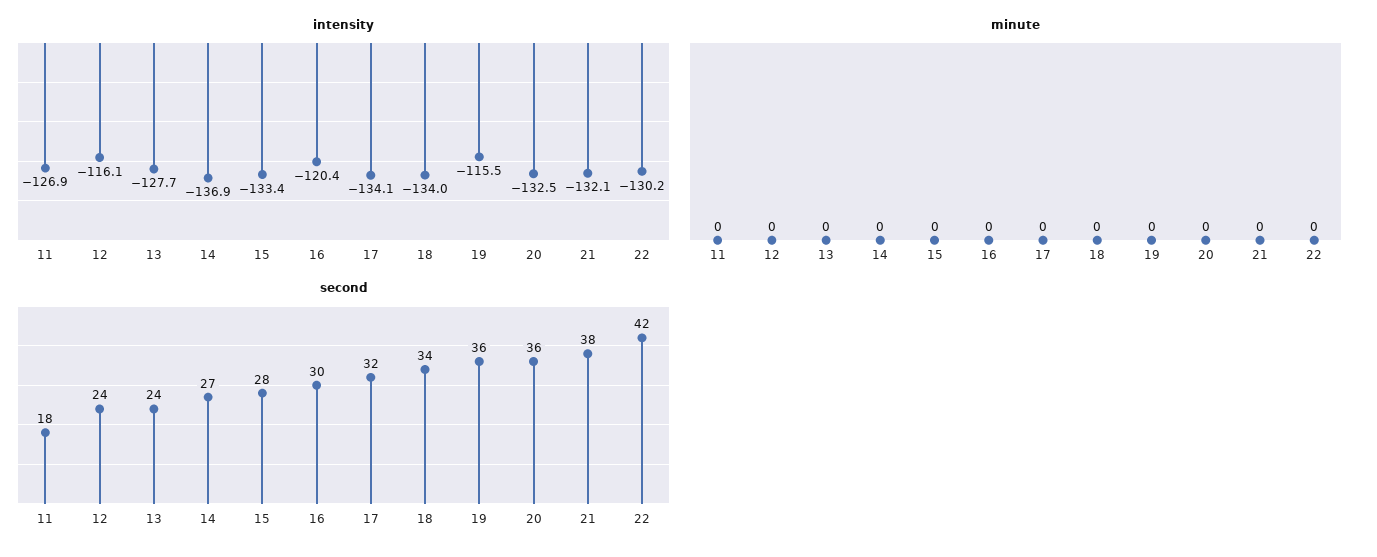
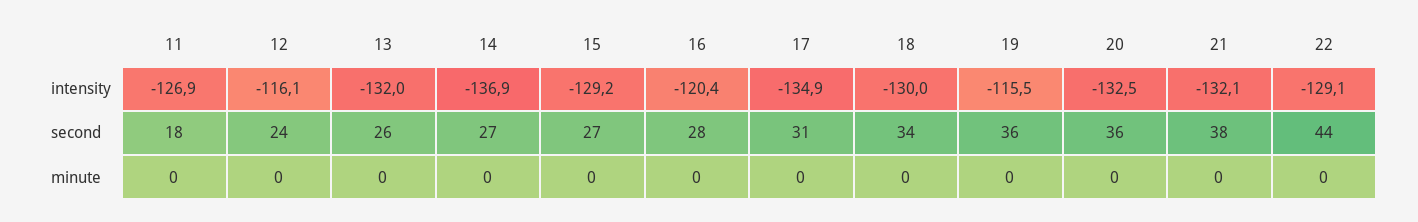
  {
    "intensity": {
      "11": -126.9,
      "12": -116.1,
-     "13": -127.7,
+     "13": -132,
      "14": -136.9,
-     "15": -133.4,
+     "15": -129.2,
      "16": -120.4,
-     "17": -134.1,
+     "17": -134.9,
-     "18": -134,
+     "18": -130,
      "19": -115.5,
      "20": -132.5,
      "21": -132.1,
-     "22": -130.2
+     "22": -129.1
    },
    "minute": {
      "11": 0,
      "12": 0,
      "13": 0,
      "14": 0,
      "15": 0,
      "16": 0,
      "17": 0,
      "18": 0,
      "19": 0,
      "20": 0,
      "21": 0,
      "22": 0
    },
    "second": {
      "11": 18,
      "12": 24,
-     "13": 24,
+     "13": 26,
      "14": 27,
-     "15": 28,
+     "15": 27,
-     "16": 30,
+     "16": 28,
-     "17": 32,
+     "17": 31,
      "18": 34,
      "19": 36,
      "20": 36,
      "21": 38,
-     "22": 42
+     "22": 44
    }
  }

